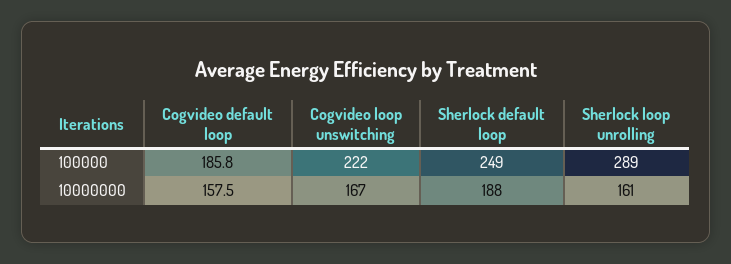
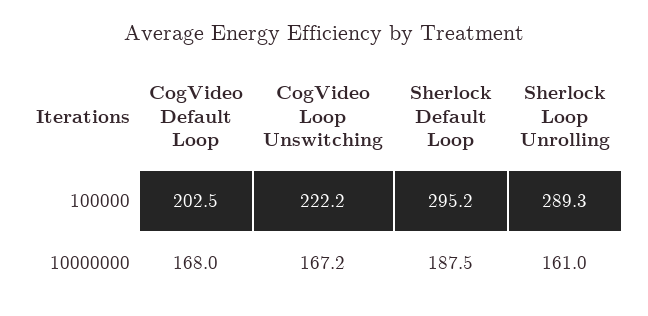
  {
    "Cogvideo default loop": {
-     "100000": 185.8,
+     "100000": 202.5,
-     "10000000": 157.5
+     "10000000": 168
    },
    "Cogvideo loop unswitching": {
      "100000": 222.2,
      "10000000": 167.2
    },
    "Sherlock default loop": {
-     "100000": 249,
+     "100000": 295.2,
      "10000000": 187.5
    },
    "Sherlock loop unrolling": {
      "100000": 289.3,
      "10000000": 161
    }
  }

